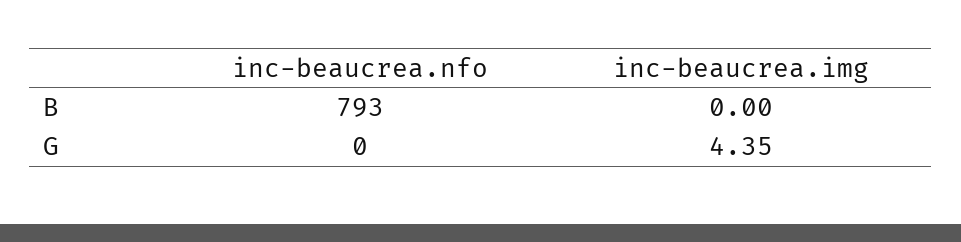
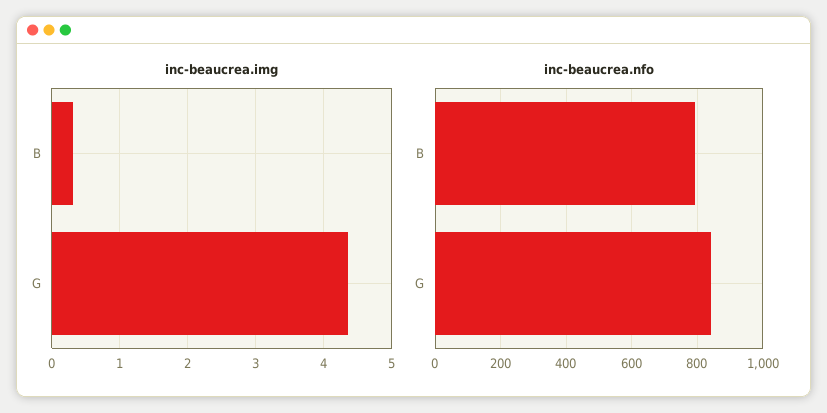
  {
    "inc-beaucrea.nfo": {
      "B": 793,
-     "G": 0
+     "G": 840
    },
    "inc-beaucrea.img": {
-     "B": 0,
+     "B": 0.3,
      "G": 4.35
    }
  }

